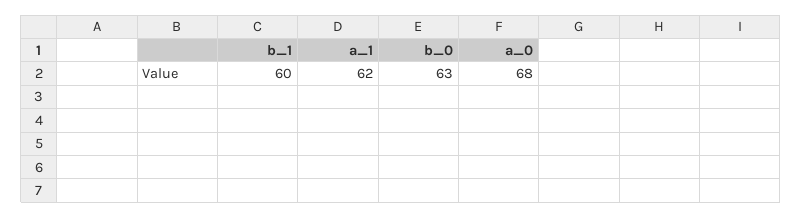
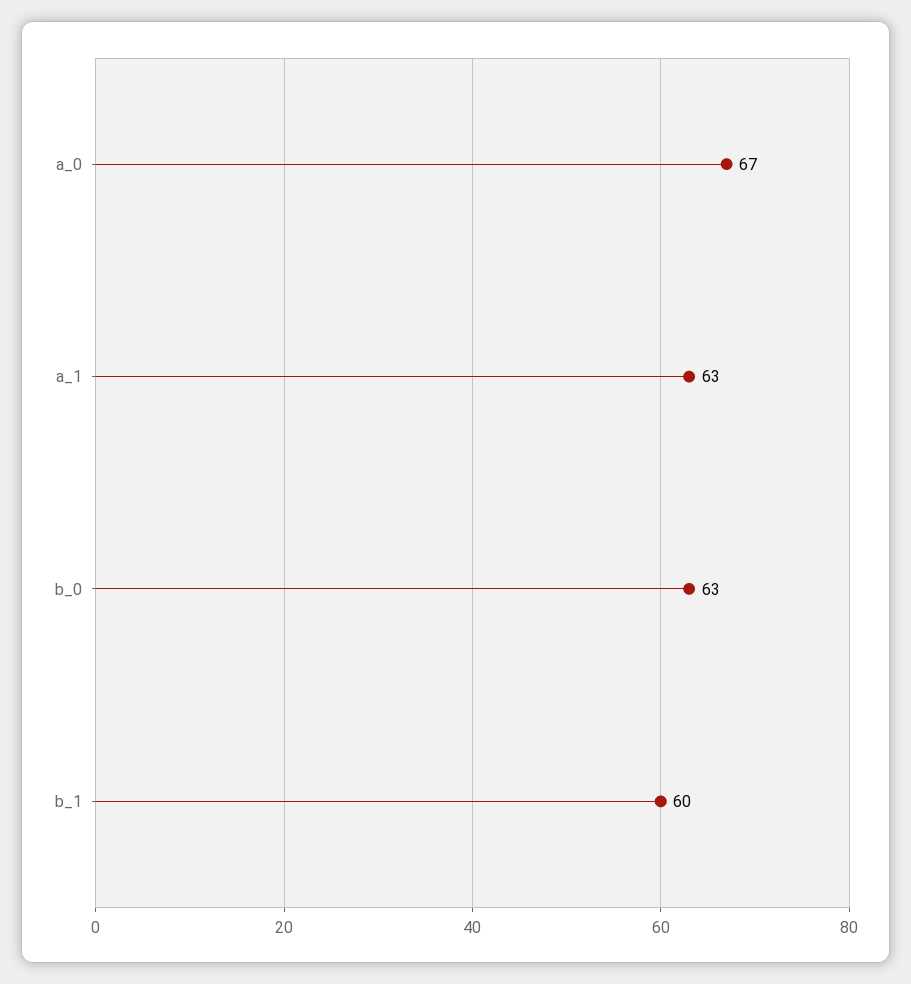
  {
    "b_1": 60,
-   "a_1": 62,
+   "a_1": 63,
    "b_0": 63,
-   "a_0": 68
+   "a_0": 67
  }

